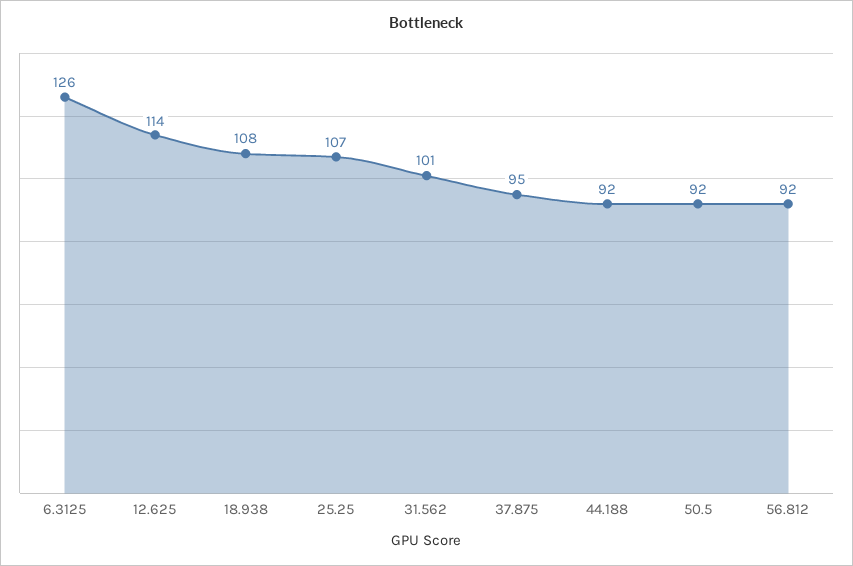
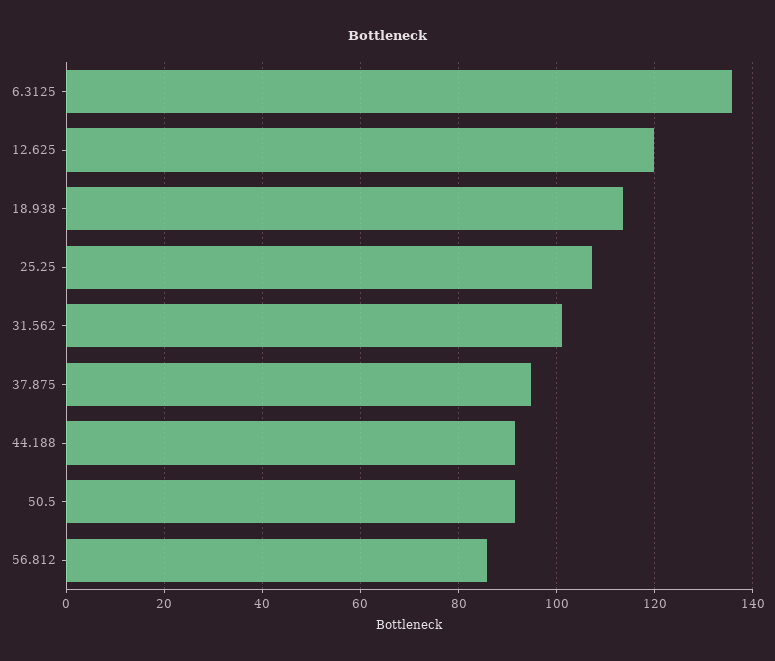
  {
-   "6.3125": 126,
+   "6.3125": 136,
-   "12.625": 114,
+   "12.625": 120,
-   "18.938": 108,
+   "18.938": 114,
    "25.25": 107,
    "31.562": 101,
    "37.875": 95,
    "44.188": 92,
    "50.5": 92,
-   "56.812": 92
+   "56.812": 86
  }

